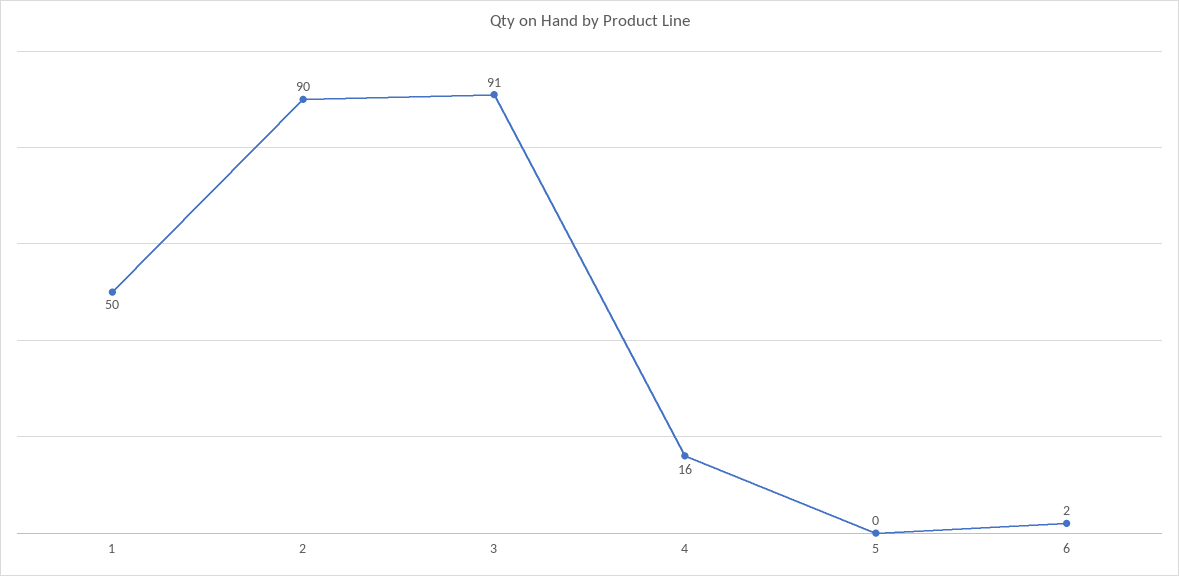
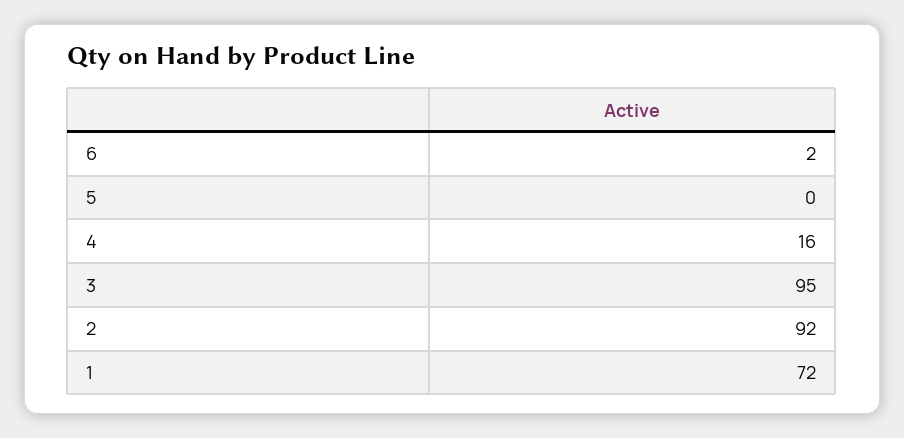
  {
-   "1": 50,
+   "1": 72,
-   "2": 90,
+   "2": 92,
-   "3": 91,
+   "3": 95,
    "4": 16,
    "5": 0,
    "6": 2
  }

